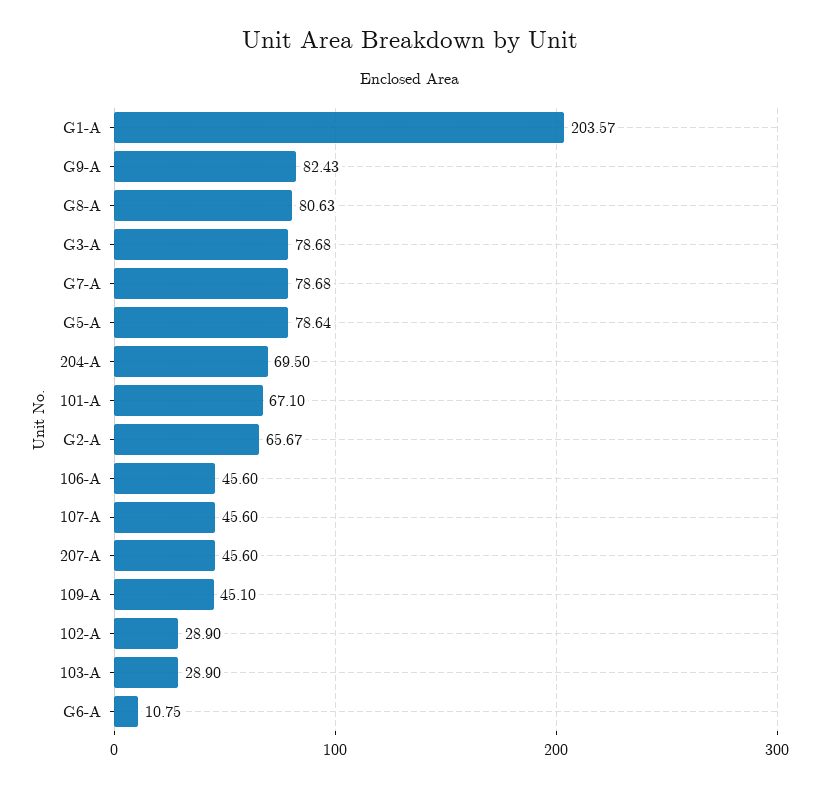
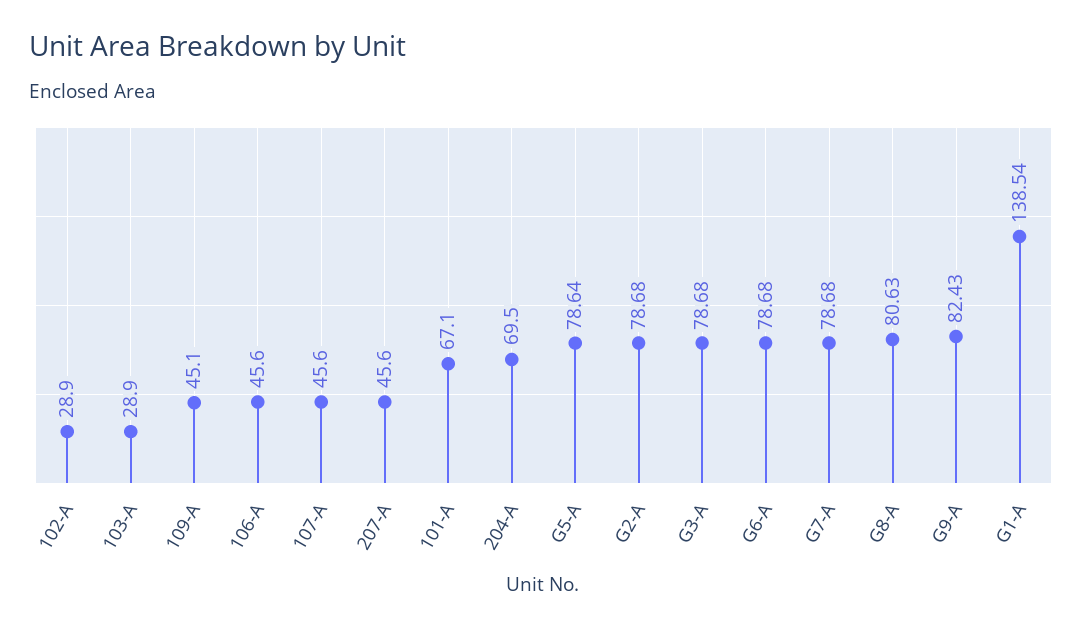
  {
-   "G1-A": 203.57,
+   "G1-A": 138.54,
    "G9-A": 82.43,
    "G8-A": 80.63,
    "G3-A": 78.68,
    "G7-A": 78.68,
    "G5-A": 78.64,
    "204-A": 69.5,
    "101-A": 67.1,
-   "G2-A": 65.67,
+   "G2-A": 78.68,
    "106-A": 45.6,
    "107-A": 45.6,
    "207-A": 45.6,
    "109-A": 45.1,
    "102-A": 28.9,
    "103-A": 28.9,
-   "G6-A": 10.75
+   "G6-A": 78.68
  }

